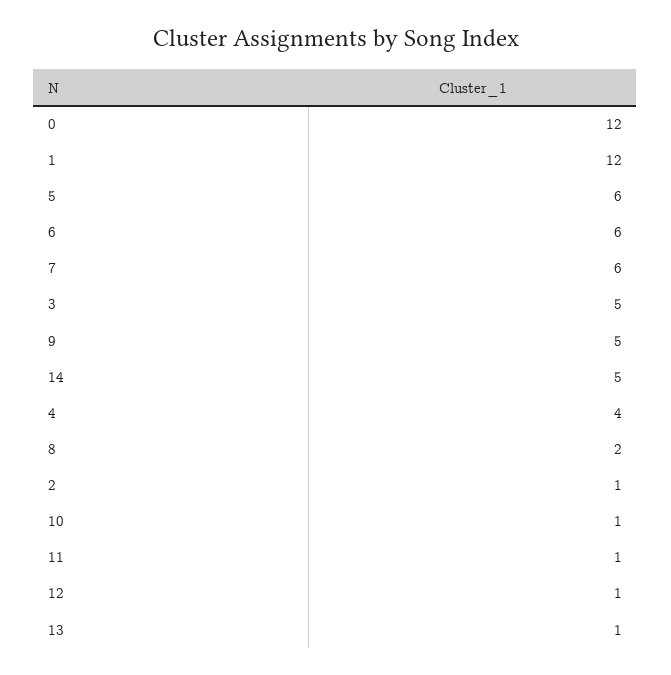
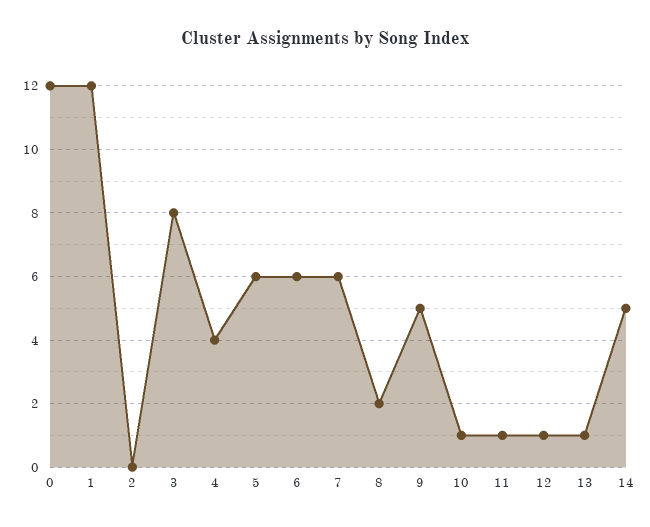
  {
    "0": 12,
    "1": 12,
    "5": 6,
    "6": 6,
    "7": 6,
-   "3": 5,
+   "3": 8,
    "9": 5,
    "14": 5,
    "4": 4,
    "8": 2,
-   "2": 1,
+   "2": 0,
    "10": 1,
    "11": 1,
    "12": 1,
    "13": 1
  }

